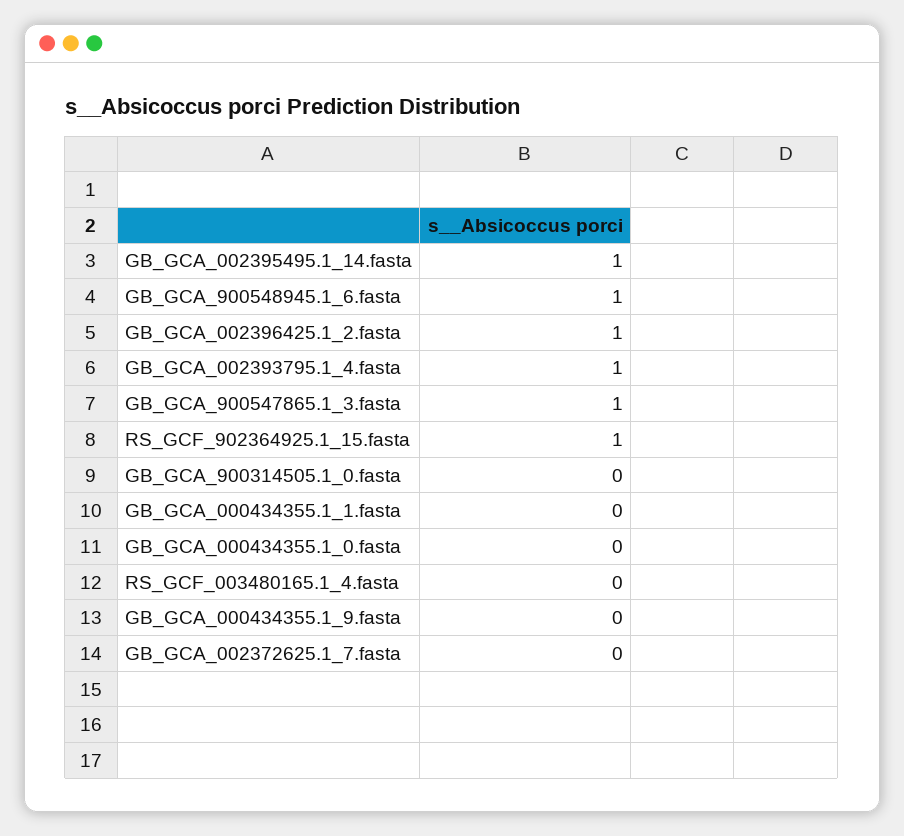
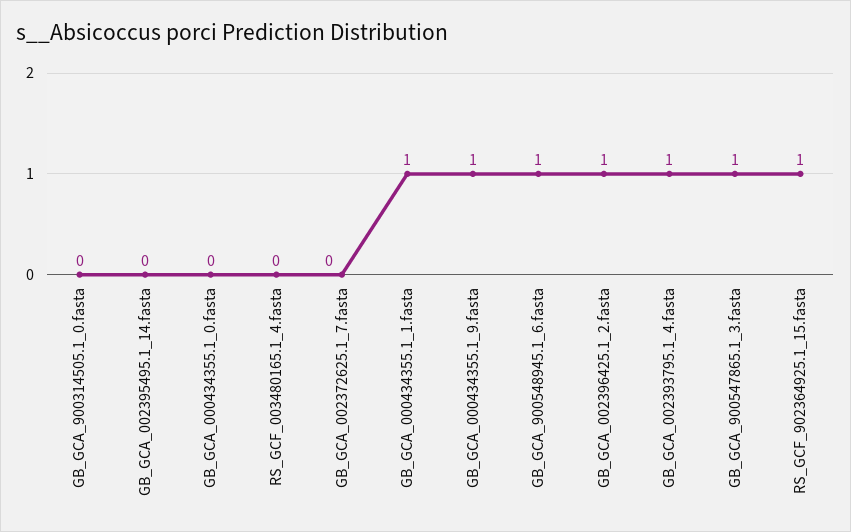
  {
-   "GB_GCA_002395495.1_14.fasta": 1,
+   "GB_GCA_002395495.1_14.fasta": 0,
    "GB_GCA_900548945.1_6.fasta": 1,
    "GB_GCA_002396425.1_2.fasta": 1,
    "GB_GCA_002393795.1_4.fasta": 1,
    "GB_GCA_900547865.1_3.fasta": 1,
    "RS_GCF_902364925.1_15.fasta": 1,
    "GB_GCA_900314505.1_0.fasta": 0,
-   "GB_GCA_000434355.1_1.fasta": 0,
+   "GB_GCA_000434355.1_1.fasta": 1,
    "GB_GCA_000434355.1_0.fasta": 0,
    "RS_GCF_003480165.1_4.fasta": 0,
-   "GB_GCA_000434355.1_9.fasta": 0,
+   "GB_GCA_000434355.1_9.fasta": 1,
    "GB_GCA_002372625.1_7.fasta": 0
  }

